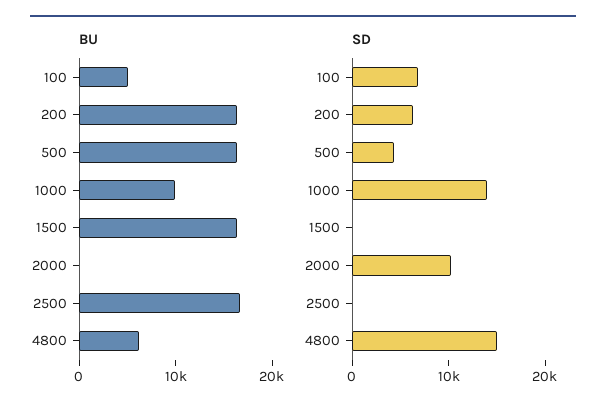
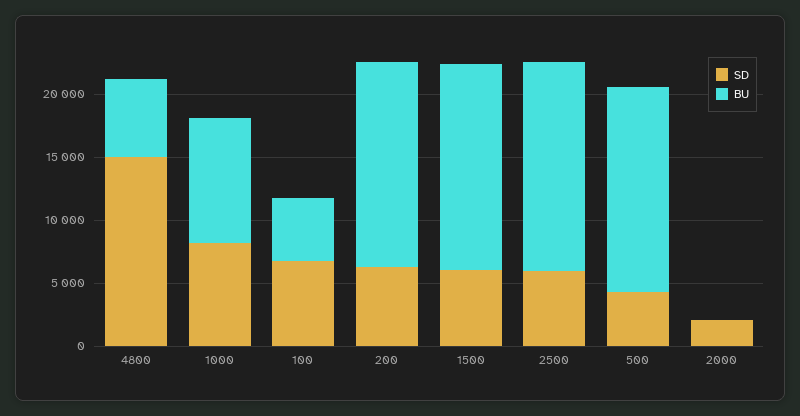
  {
    "BU": {
      "100": 5000,
      "200": 16000,
      "500": 16000,
      "1000": 10000,
      "1500": 16000,
      "2000": 0,
      "2500": 17000,
      "4800": 6000
    },
    "SD": {
      "100": 7000,
      "200": 6000,
      "500": 4000,
-     "1000": 14000,
+     "1000": 8000,
-     "1500": 0,
+     "1500": 6000,
-     "2000": 10000,
+     "2000": 2000,
-     "2500": 0,
+     "2500": 6000,
      "4800": 15000
    }
  }

